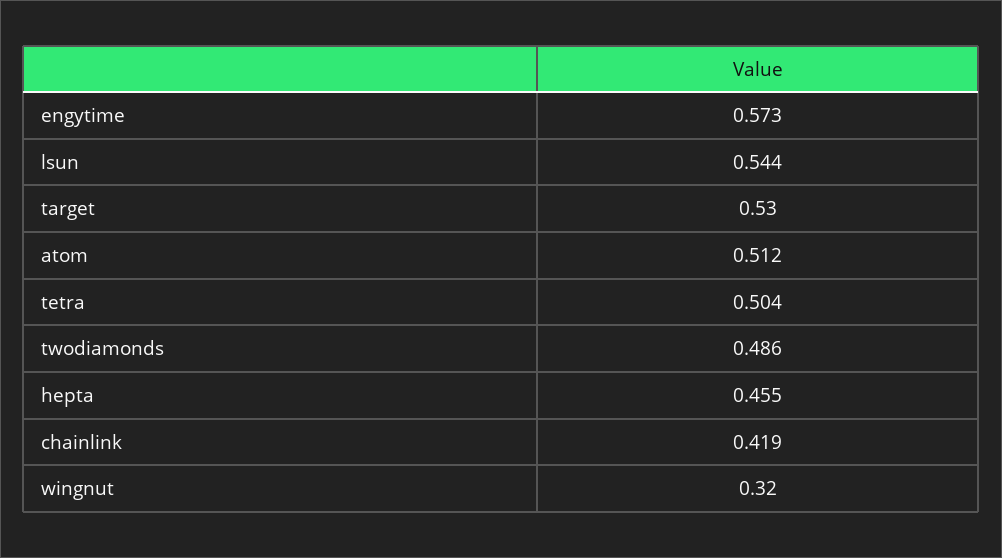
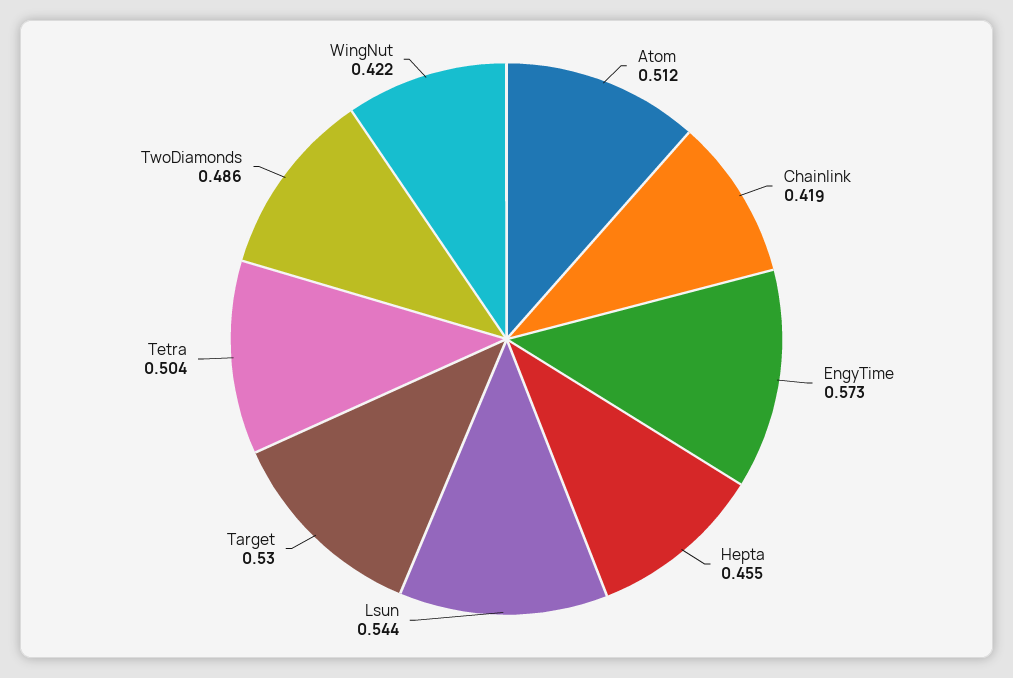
  {
    "engytime": 0.573,
    "lsun": 0.544,
    "target": 0.53,
    "atom": 0.512,
    "tetra": 0.504,
    "twodiamonds": 0.486,
    "hepta": 0.455,
    "chainlink": 0.419,
-   "wingnut": 0.32
+   "wingnut": 0.422
  }

